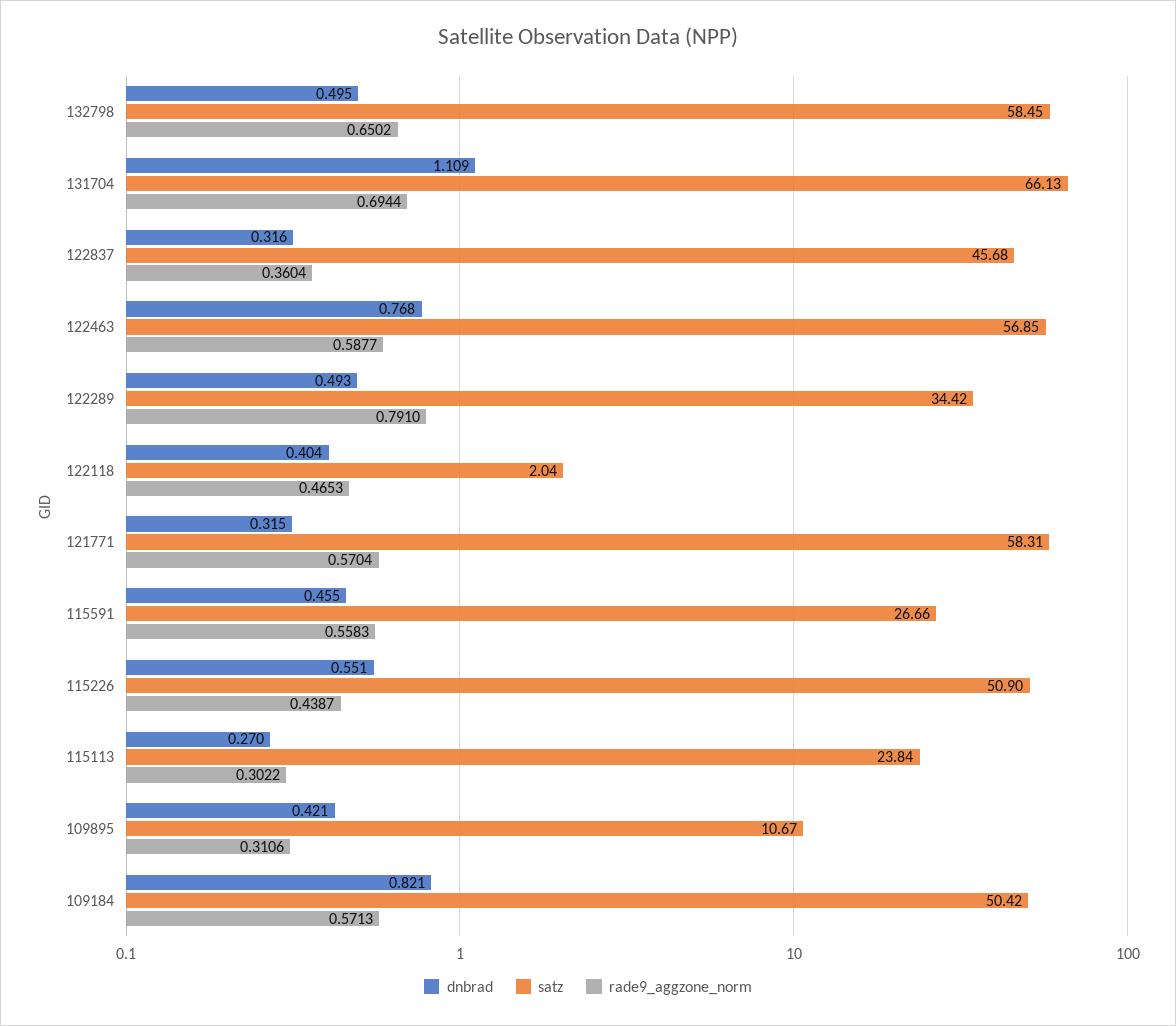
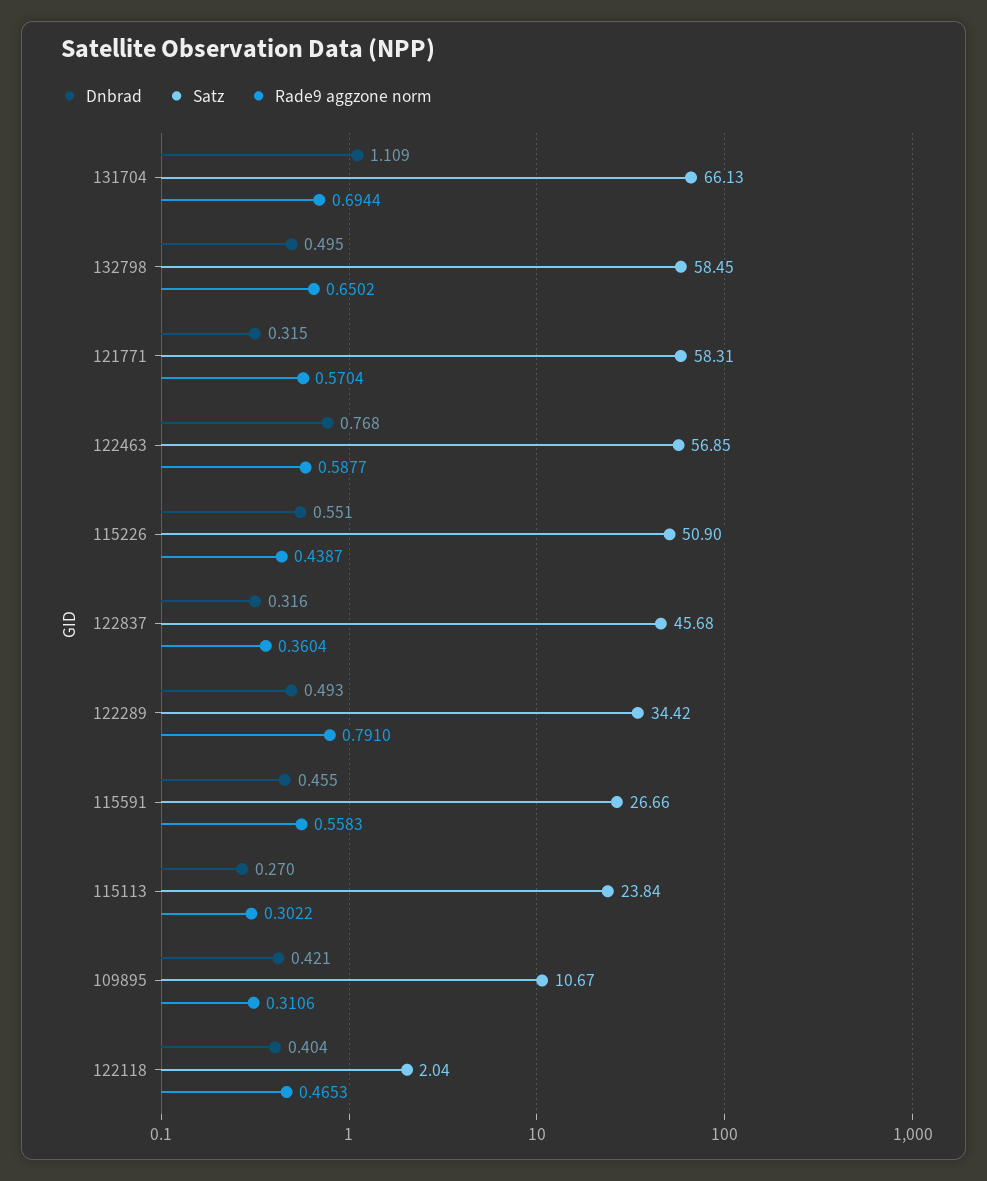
  {
    "dnbrad": {
      "132798": 0.495,
      "131704": 1.109,
      "122837": 0.316,
      "122463": 0.768,
      "122289": 0.493,
      "122118": 0.404,
      "121771": 0.315,
      "115591": 0.455,
      "115226": 0.551,
      "115113": 0.27,
-     "109895": 0.421,
+     "109895": 0.421
-     "109184": 0.821
    },
    "satz": {
      "132798": 58.45,
      "131704": 66.13,
      "122837": 45.68,
      "122463": 56.85,
      "122289": 34.42,
      "122118": 2.04,
      "121771": 58.31,
      "115591": 26.66,
      "115226": 50.9,
      "115113": 23.84,
-     "109895": 10.67,
+     "109895": 10.67
-     "109184": 50.42
    },
    "rade9_aggzone_norm": {
      "132798": 0.6502,
      "131704": 0.6944,
      "122837": 0.3604,
      "122463": 0.5877,
      "122289": 0.791,
      "122118": 0.4653,
      "121771": 0.5704,
      "115591": 0.5583,
      "115226": 0.4387,
      "115113": 0.3022,
-     "109895": 0.3106,
+     "109895": 0.3106
-     "109184": 0.5713
    }
  }

